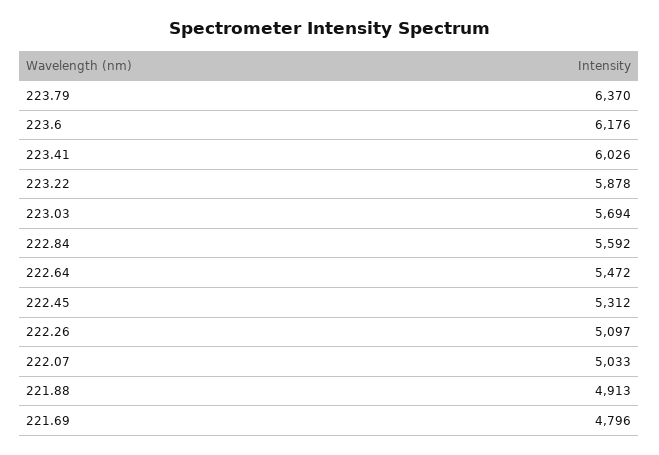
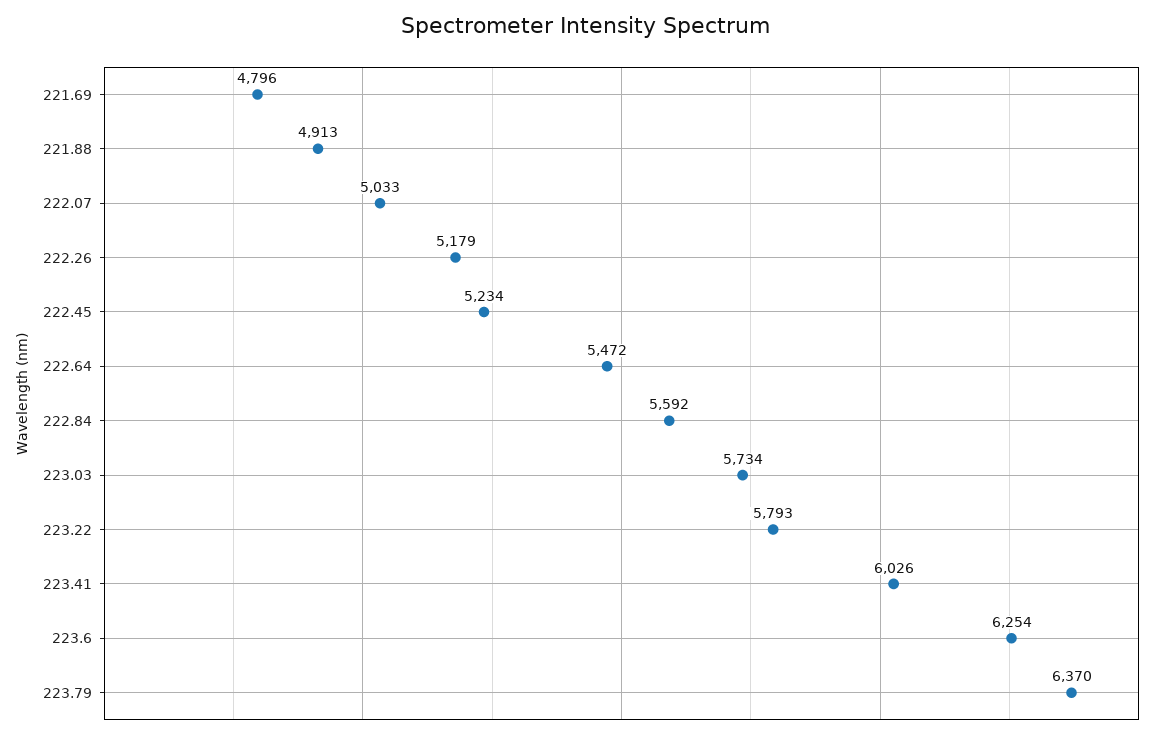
  {
    "223.79": 6370,
-   "223.6": 6176,
+   "223.6": 6254,
    "223.41": 6026,
-   "223.22": 5878,
+   "223.22": 5793,
-   "223.03": 5694,
+   "223.03": 5734,
    "222.84": 5592,
    "222.64": 5472,
-   "222.45": 5312,
+   "222.45": 5234,
-   "222.26": 5097,
+   "222.26": 5179,
    "222.07": 5033,
    "221.88": 4913,
    "221.69": 4796
  }

